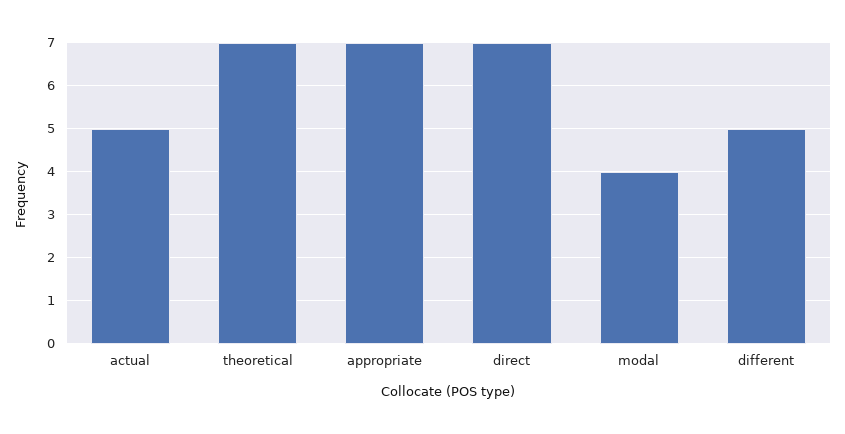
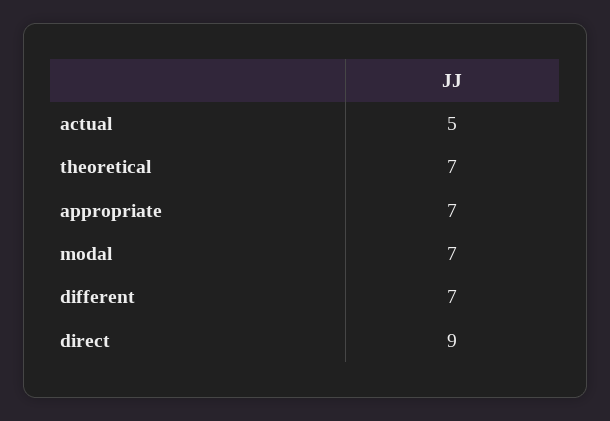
  {
    "actual": 5,
    "theoretical": 7,
    "appropriate": 7,
-   "direct": 7,
+   "direct": 9,
-   "modal": 4,
+   "modal": 7,
-   "different": 5
+   "different": 7
  }

